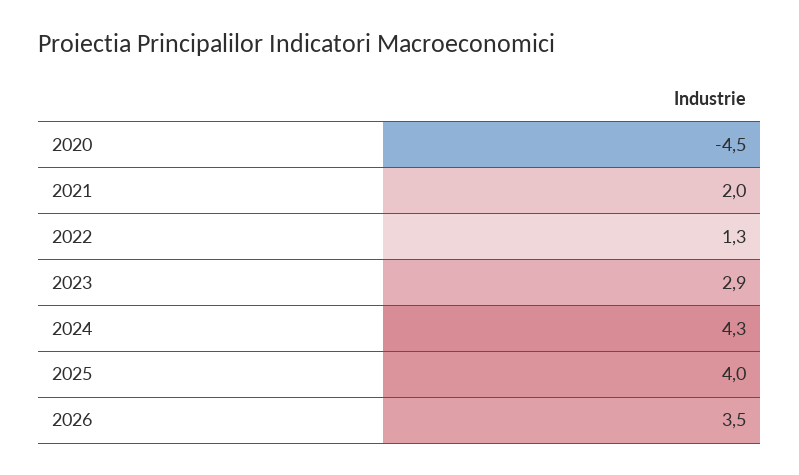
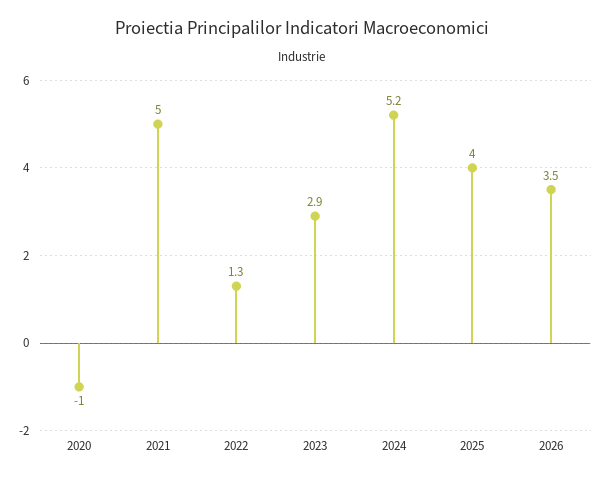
  {
-   "2020": -4.5,
+   "2020": -1,
-   "2021": 2,
+   "2021": 5,
    "2022": 1.3,
    "2023": 2.9,
-   "2024": 4.3,
+   "2024": 5.2,
    "2025": 4,
    "2026": 3.5
  }

